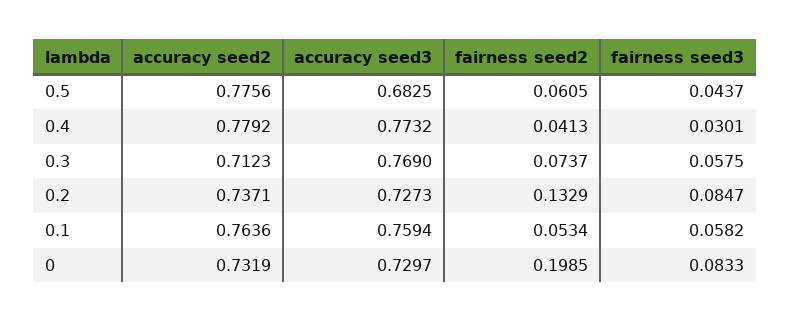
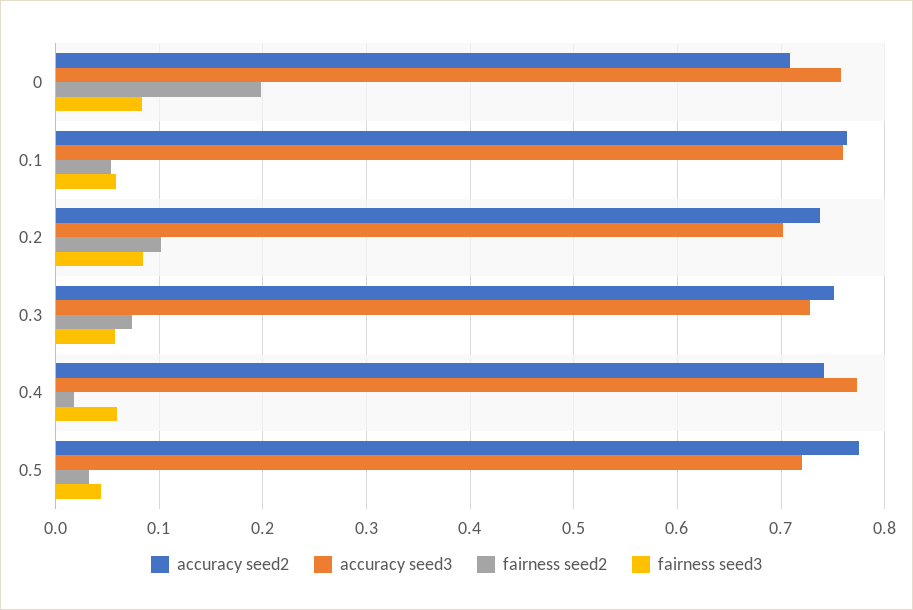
  {
    "accuracy seed2": {
      "0.5": 0.7756,
-     "0.4": 0.7792,
+     "0.4": 0.74,
-     "0.3": 0.7123,
+     "0.3": 0.75,
      "0.2": 0.7371,
      "0.1": 0.7636,
-     "0": 0.7319
+     "0": 0.71
    },
    "accuracy seed3": {
-     "0.5": 0.6825,
+     "0.5": 0.72,
      "0.4": 0.7732,
-     "0.3": 0.769,
+     "0.3": 0.73,
-     "0.2": 0.7273,
+     "0.2": 0.7,
      "0.1": 0.7594,
-     "0": 0.7297
+     "0": 0.76
    },
    "fairness seed2": {
-     "0.5": 0.0605,
+     "0.5": 0.03,
-     "0.4": 0.0413,
+     "0.4": 0.02,
      "0.3": 0.0737,
-     "0.2": 0.1329,
+     "0.2": 0.1,
      "0.1": 0.0534,
      "0": 0.1985
    },
    "fairness seed3": {
      "0.5": 0.0437,
-     "0.4": 0.0301,
+     "0.4": 0.06,
      "0.3": 0.0575,
      "0.2": 0.0847,
      "0.1": 0.0582,
      "0": 0.0833
    }
  }

